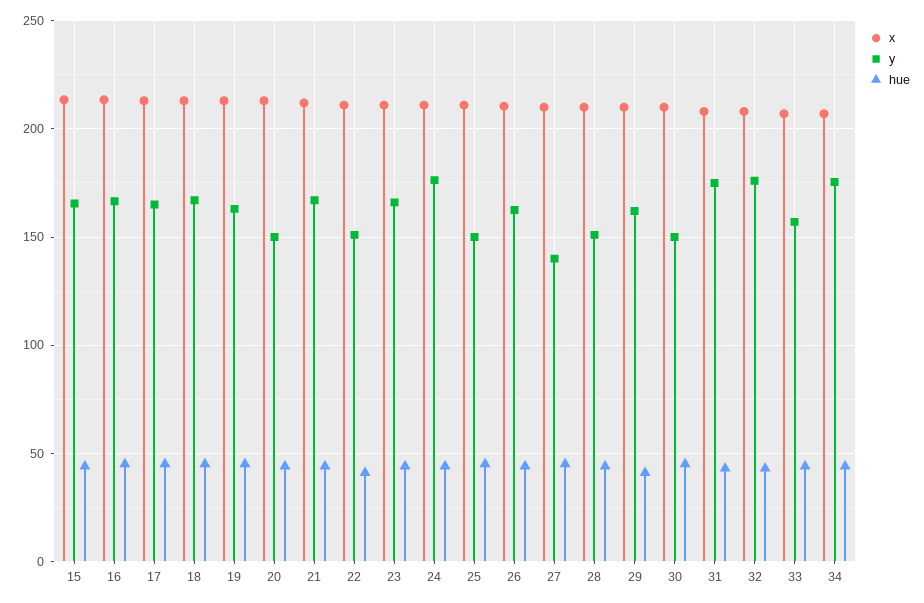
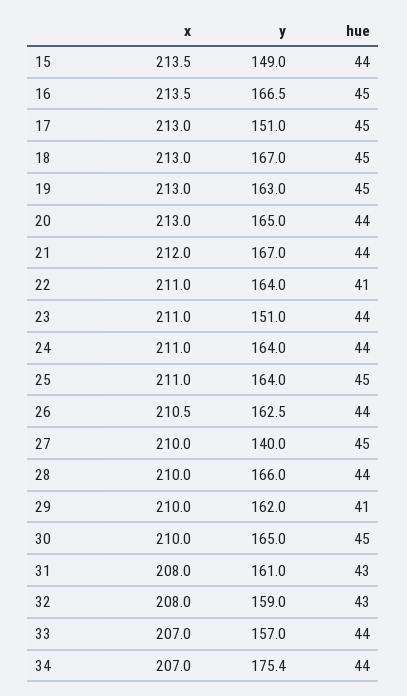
  {
    "x": {
      "15": 213.5,
      "16": 213.5,
      "17": 213,
      "18": 213,
      "19": 213,
      "20": 213,
      "21": 212,
      "22": 211,
      "23": 211,
      "24": 211,
      "25": 211,
      "26": 210.5,
      "27": 210,
      "28": 210,
      "29": 210,
      "30": 210,
      "31": 208,
      "32": 208,
      "33": 207,
      "34": 207
    },
    "y": {
-     "15": 165,
+     "15": 149,
      "16": 166.5,
-     "17": 165,
+     "17": 151,
      "18": 167,
      "19": 163,
-     "20": 150,
+     "20": 165,
      "21": 167,
-     "22": 150,
+     "22": 164,
-     "23": 165,
+     "23": 151,
-     "24": 175,
+     "24": 164,
-     "25": 150,
+     "25": 164,
      "26": 162.5,
      "27": 140,
-     "28": 150,
+     "28": 166,
      "29": 162,
-     "30": 150,
+     "30": 165,
-     "31": 175,
+     "31": 161,
-     "32": 175,
+     "32": 159,
      "33": 157,
      "34": 175.4
    },
    "hue": {
      "15": 44,
      "16": 45,
      "17": 45,
      "18": 45,
      "19": 45,
      "20": 44,
      "21": 44,
      "22": 41,
      "23": 44,
      "24": 44,
      "25": 45,
      "26": 44,
      "27": 45,
      "28": 44,
      "29": 41,
      "30": 45,
      "31": 43,
      "32": 43,
      "33": 44,
      "34": 44
    }
  }

